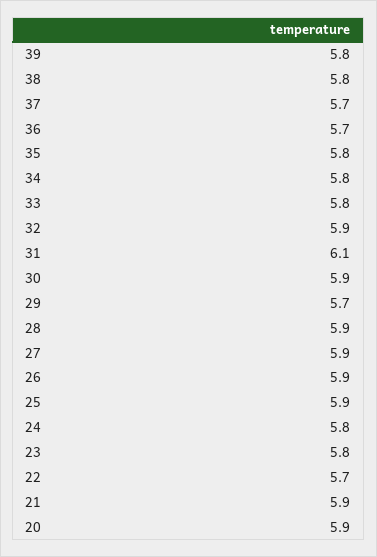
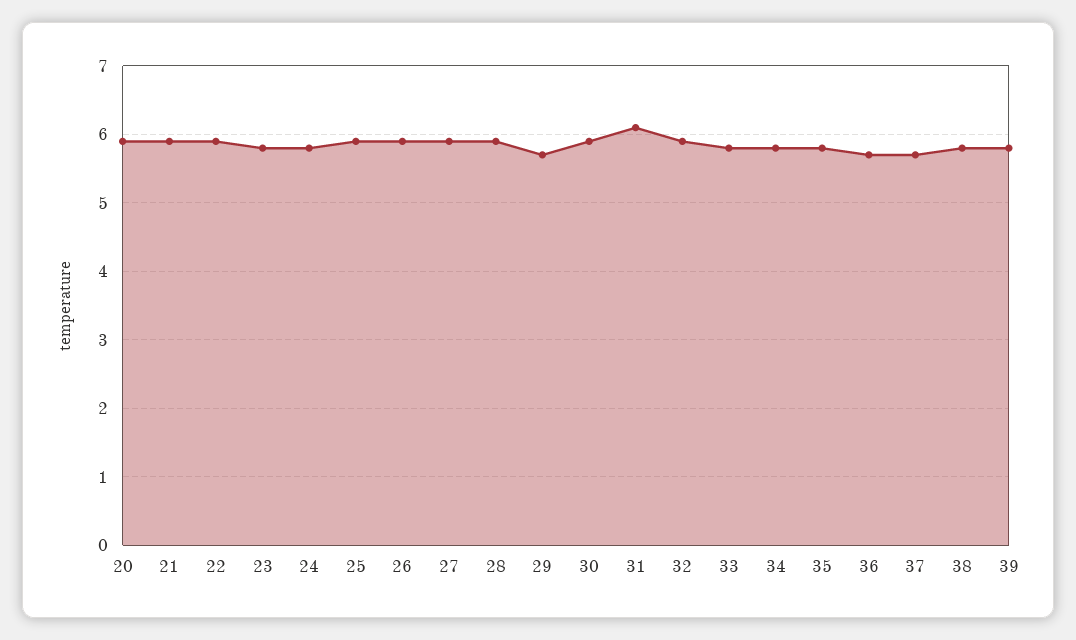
  {
    "39": 5.8,
    "38": 5.8,
    "37": 5.7,
    "36": 5.7,
    "35": 5.8,
    "34": 5.8,
    "33": 5.8,
    "32": 5.9,
    "31": 6.1,
    "30": 5.9,
    "29": 5.7,
    "28": 5.9,
    "27": 5.9,
    "26": 5.9,
    "25": 5.9,
    "24": 5.8,
    "23": 5.8,
-   "22": 5.7,
+   "22": 5.9,
    "21": 5.9,
    "20": 5.9
  }

